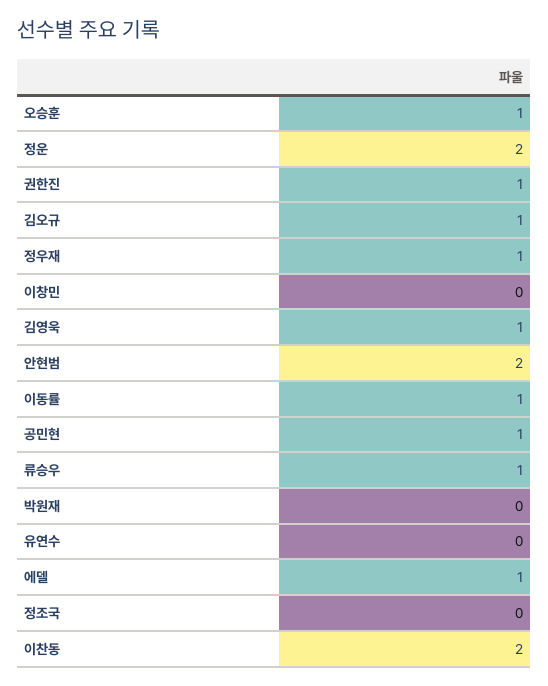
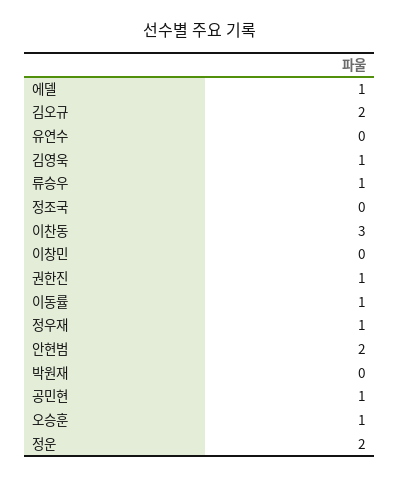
  {
    "오승훈": 1,
    "정운": 2,
    "권한진": 1,
-   "김오규": 1,
+   "김오규": 2,
    "정우재": 1,
    "이창민": 0,
    "김영욱": 1,
    "안현범": 2,
    "이동률": 1,
    "공민현": 1,
    "류승우": 1,
    "박원재": 0,
    "유연수": 0,
    "에델": 1,
    "정조국": 0,
-   "이찬동": 2
+   "이찬동": 3
  }

